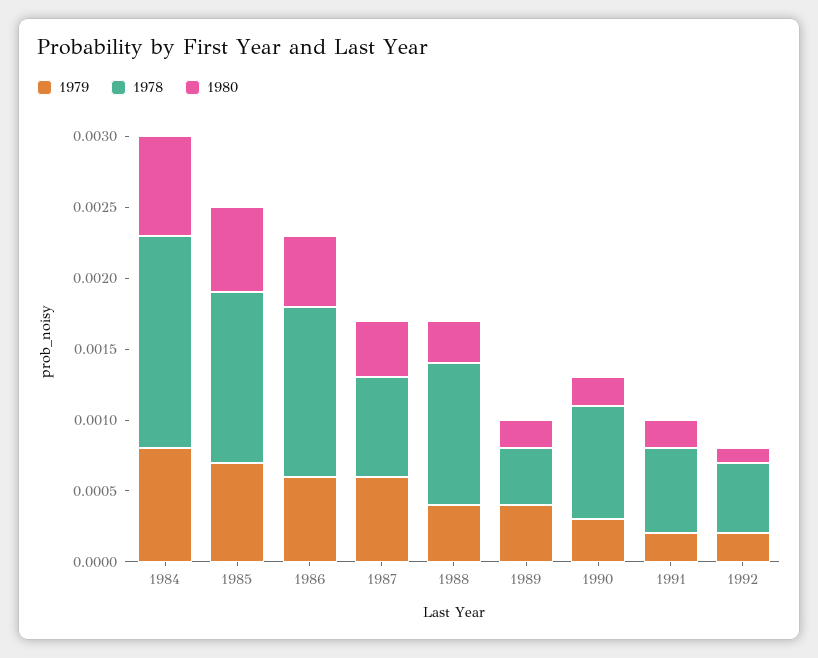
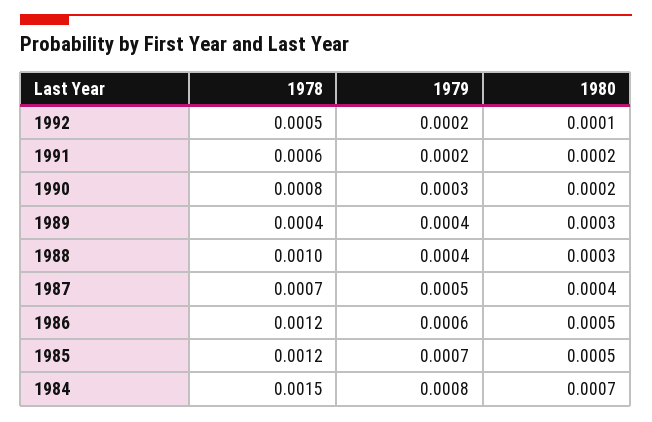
  {
    "1979": {
      "1984": 0.0008,
      "1985": 0.0007,
      "1986": 0.0006,
-     "1987": 0.0006,
+     "1987": 0.0005,
      "1988": 0.0004,
      "1989": 0.0004,
      "1990": 0.0003,
      "1991": 0.0002,
      "1992": 0.0002
    },
    "1978": {
      "1984": 0.0015,
      "1985": 0.0012,
      "1986": 0.0012,
      "1987": 0.0007,
      "1988": 0.001,
      "1989": 0.0004,
      "1990": 0.0008,
      "1991": 0.0006,
      "1992": 0.0005
    },
    "1980": {
      "1984": 0.0007,
-     "1985": 0.0006,
+     "1985": 0.0005,
      "1986": 0.0005,
      "1987": 0.0004,
      "1988": 0.0003,
-     "1989": 0.0002,
+     "1989": 0.0003,
      "1990": 0.0002,
      "1991": 0.0002,
      "1992": 0.0001
    }
  }

